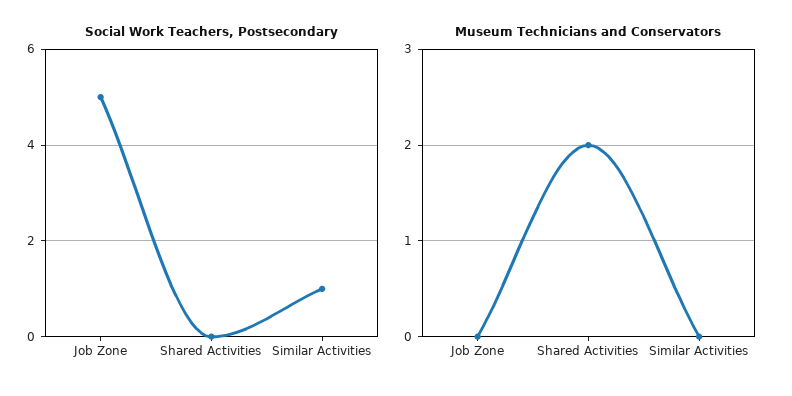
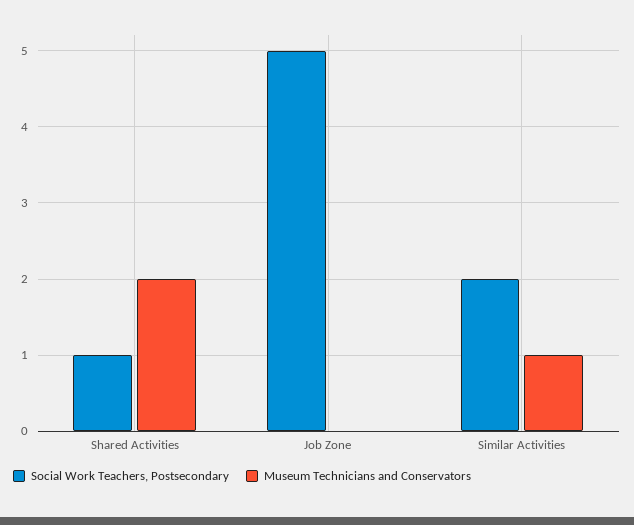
  {
    "Social Work Teachers, Postsecondary": {
      "Job Zone": 5,
-     "Shared Activities": 0,
+     "Shared Activities": 1,
-     "Similar Activities": 1
+     "Similar Activities": 2
    },
    "Museum Technicians and Conservators": {
      "Job Zone": 0,
      "Shared Activities": 2,
-     "Similar Activities": 0
+     "Similar Activities": 1
    }
  }

